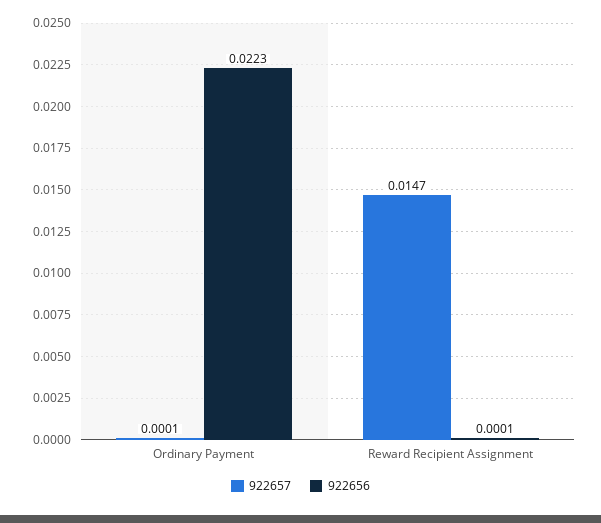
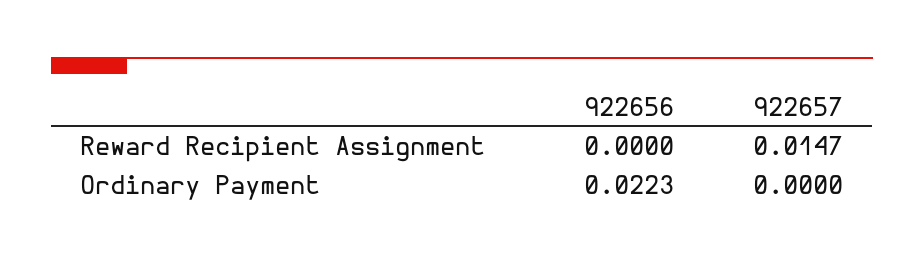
  {
    "922657": {
-     "Ordinary Payment": 0.0001,
+     "Ordinary Payment": 0,
      "Reward Recipient Assignment": 0.0147
    },
    "922656": {
      "Ordinary Payment": 0.0223,
-     "Reward Recipient Assignment": 0.0001
+     "Reward Recipient Assignment": 0
    }
  }

